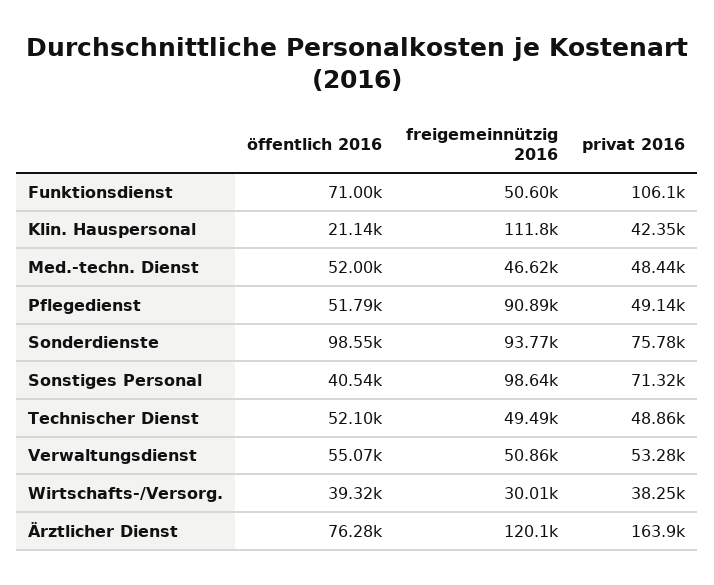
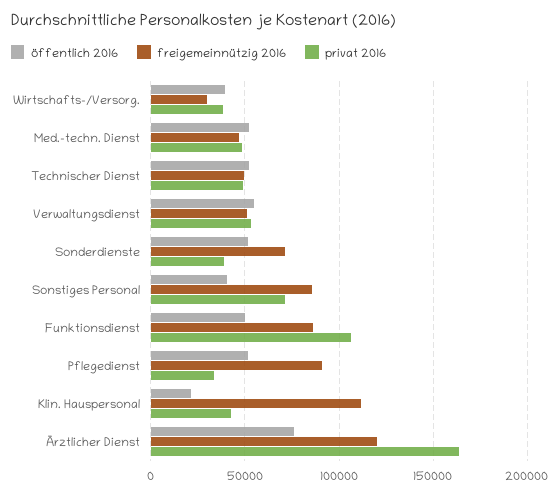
  {
    "öffentlich 2016": {
-     "Funktionsdienst": 71000,
+     "Funktionsdienst": 50000,
      "Klin. Hauspersonal": 21140,
      "Med.-techn. Dienst": 52000,
      "Pflegedienst": 51790,
-     "Sonderdienste": 98550,
+     "Sonderdienste": 50000,
      "Sonstiges Personal": 40540,
      "Technischer Dienst": 52100,
      "Verwaltungsdienst": 55070,
      "Wirtschafts-/Versorg.": 39320,
      "Ärztlicher Dienst": 76280
    },
    "freigemeinnützig 2016": {
-     "Funktionsdienst": 50600,
+     "Funktionsdienst": 85000,
      "Klin. Hauspersonal": 111800,
      "Med.-techn. Dienst": 46620,
      "Pflegedienst": 90890,
-     "Sonderdienste": 93770,
+     "Sonderdienste": 70000,
-     "Sonstiges Personal": 98640,
+     "Sonstiges Personal": 85000,
      "Technischer Dienst": 49490,
      "Verwaltungsdienst": 50860,
      "Wirtschafts-/Versorg.": 30010,
      "Ärztlicher Dienst": 120100
    },
    "privat 2016": {
      "Funktionsdienst": 106100,
      "Klin. Hauspersonal": 42350,
      "Med.-techn. Dienst": 48440,
-     "Pflegedienst": 49140,
+     "Pflegedienst": 35000,
-     "Sonderdienste": 75780,
+     "Sonderdienste": 40000,
      "Sonstiges Personal": 71320,
      "Technischer Dienst": 48860,
      "Verwaltungsdienst": 53280,
      "Wirtschafts-/Versorg.": 38250,
      "Ärztlicher Dienst": 163900
    }
  }

